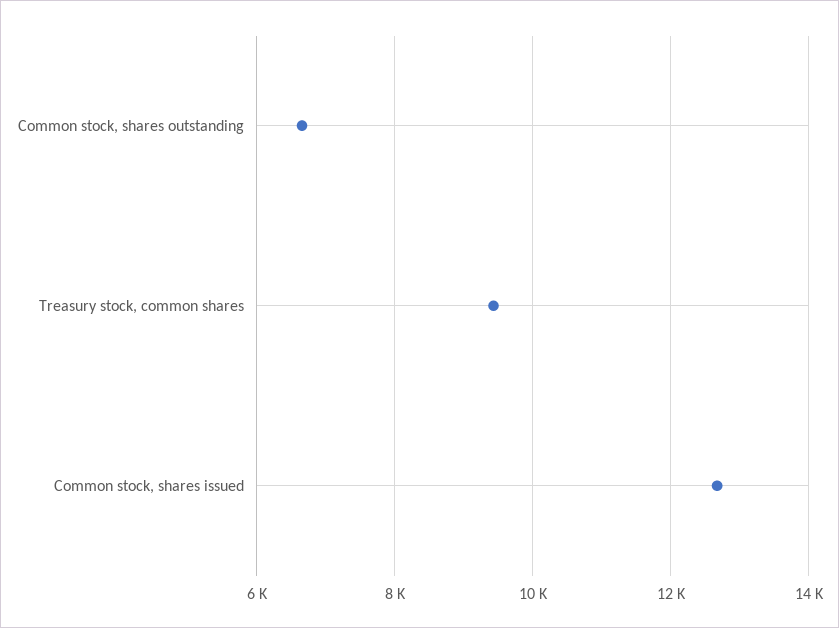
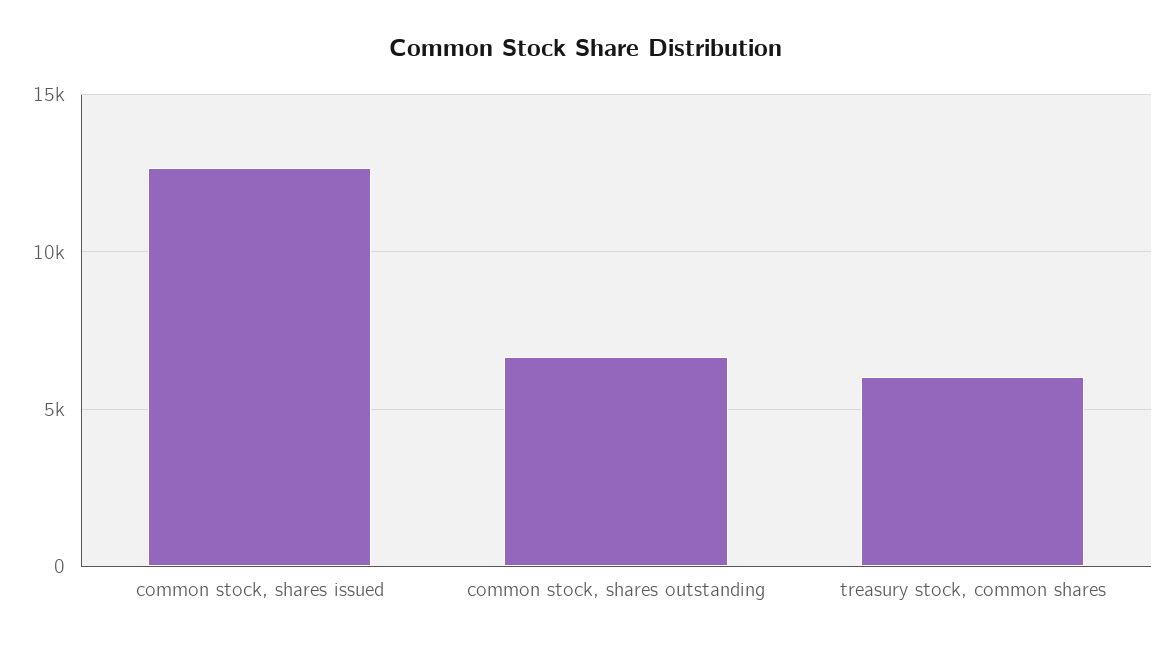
  {
    "Common stock, shares outstanding": 6600,
-   "Treasury stock, common shares": 9400,
+   "Treasury stock, common shares": 6000,
    "Common stock, shares issued": 12600
  }

